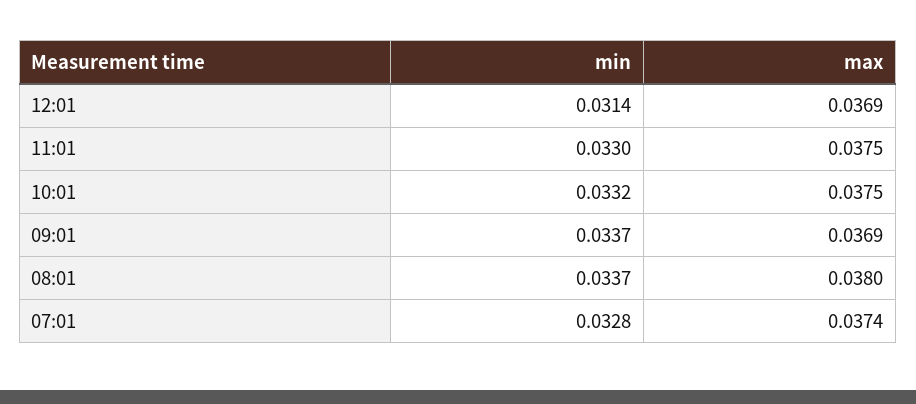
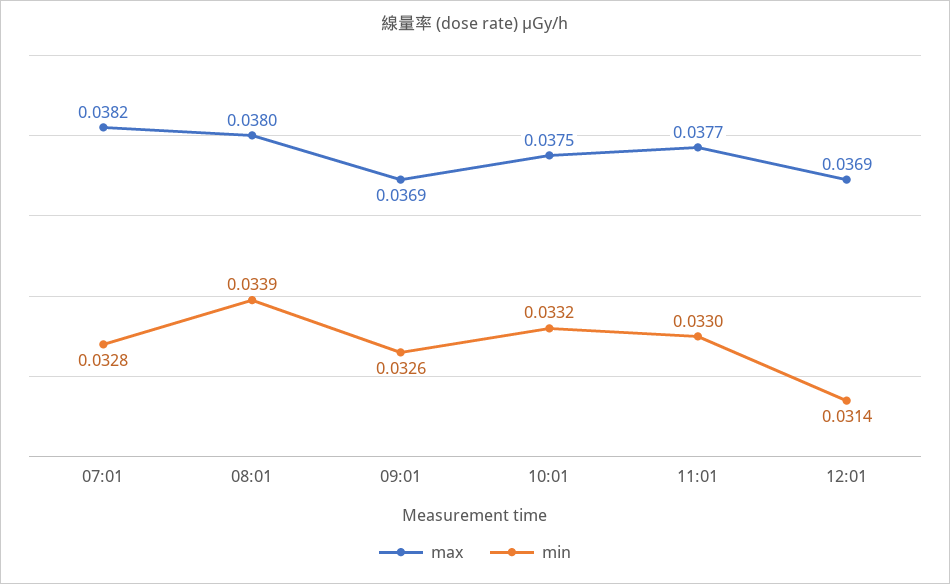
  {
    "min": {
      "12:01": 0.0314,
      "11:01": 0.033,
      "10:01": 0.0332,
-     "09:01": 0.0337,
+     "09:01": 0.0326,
-     "08:01": 0.0337,
+     "08:01": 0.0339,
      "07:01": 0.0328
    },
    "max": {
      "12:01": 0.0369,
-     "11:01": 0.0375,
+     "11:01": 0.0377,
      "10:01": 0.0375,
      "09:01": 0.0369,
      "08:01": 0.038,
-     "07:01": 0.0374
+     "07:01": 0.0382
    }
  }

